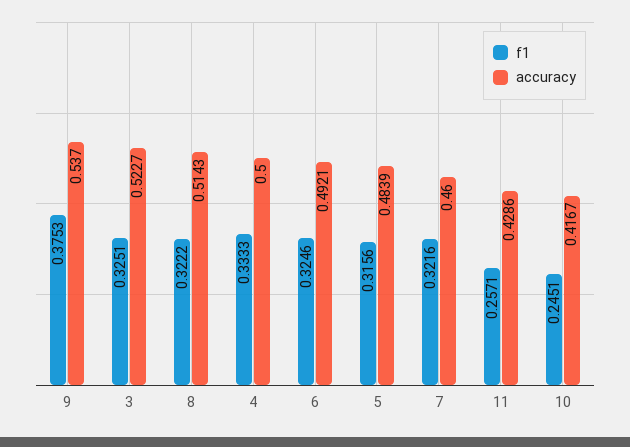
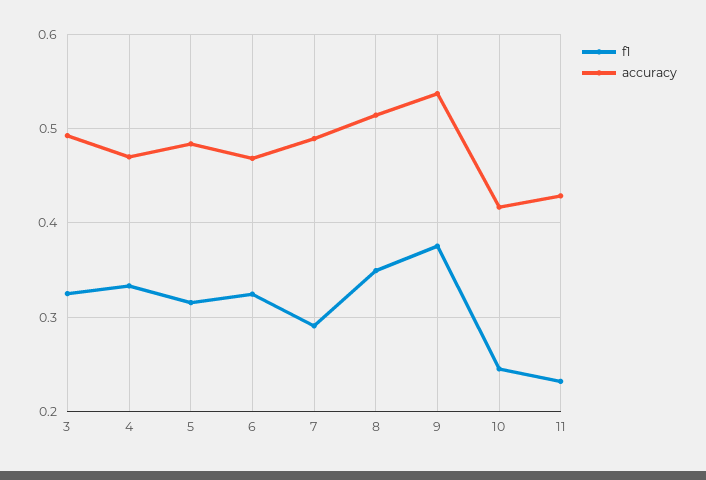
  {
    "f1": {
      "9": 0.3753,
      "3": 0.3251,
-     "8": 0.3222,
+     "8": 0.35,
      "4": 0.3333,
      "6": 0.3246,
      "5": 0.3156,
-     "7": 0.3216,
+     "7": 0.29,
-     "11": 0.2571,
+     "11": 0.23,
      "10": 0.2451
    },
    "accuracy": {
      "9": 0.537,
-     "3": 0.5227,
+     "3": 0.49,
      "8": 0.5143,
-     "4": 0.5,
+     "4": 0.47,
-     "6": 0.4921,
+     "6": 0.47,
      "5": 0.4839,
-     "7": 0.46,
+     "7": 0.49,
      "11": 0.4286,
      "10": 0.4167
    }
  }

